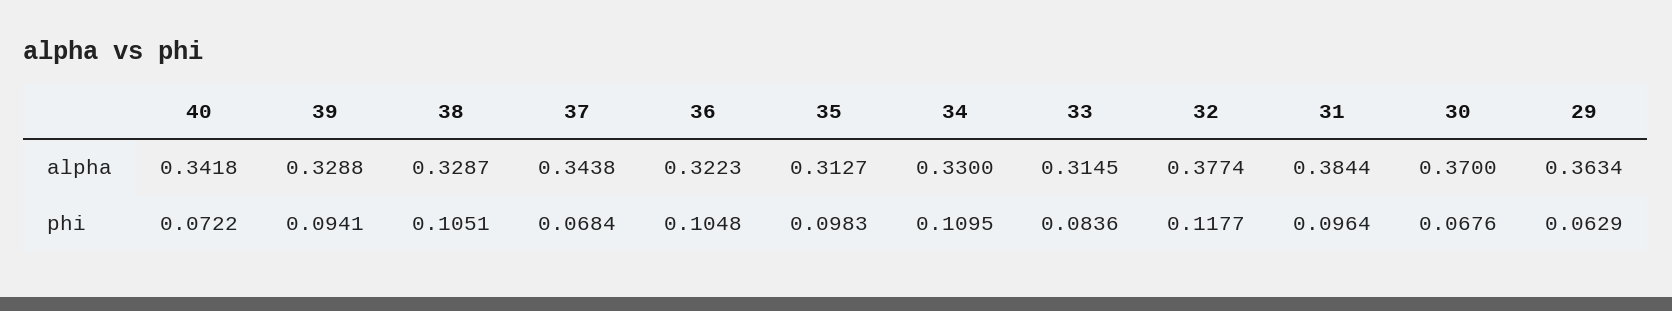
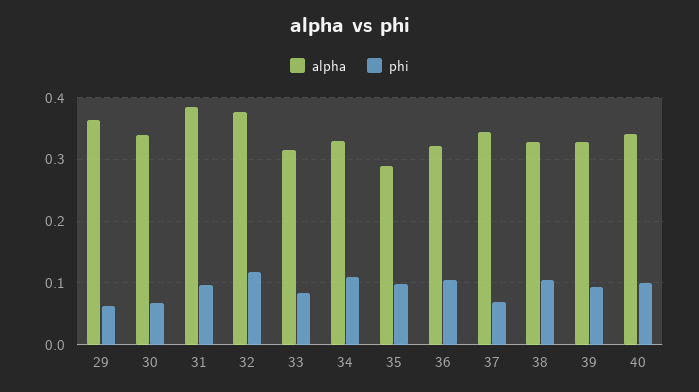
  {
    "alpha": {
      "40": 0.3418,
      "39": 0.3288,
      "38": 0.3287,
      "37": 0.3438,
      "36": 0.3223,
-     "35": 0.3127,
+     "35": 0.29,
      "34": 0.33,
      "33": 0.3145,
      "32": 0.3774,
      "31": 0.3844,
-     "30": 0.37,
+     "30": 0.34,
      "29": 0.3634
    },
    "phi": {
-     "40": 0.0722,
+     "40": 0.1,
      "39": 0.0941,
      "38": 0.1051,
      "37": 0.0684,
      "36": 0.1048,
      "35": 0.0983,
      "34": 0.1095,
      "33": 0.0836,
      "32": 0.1177,
      "31": 0.0964,
      "30": 0.0676,
      "29": 0.0629
    }
  }

